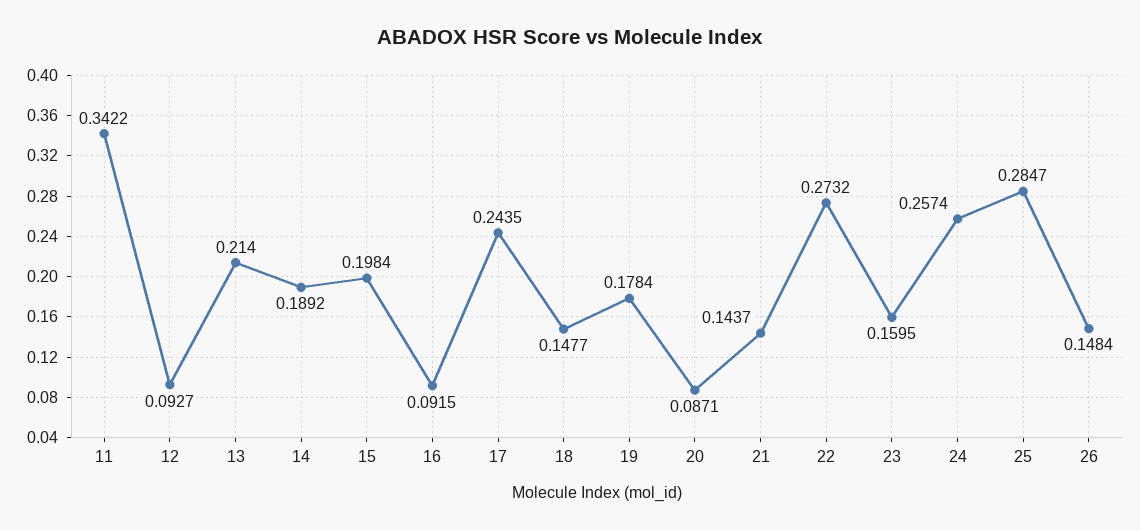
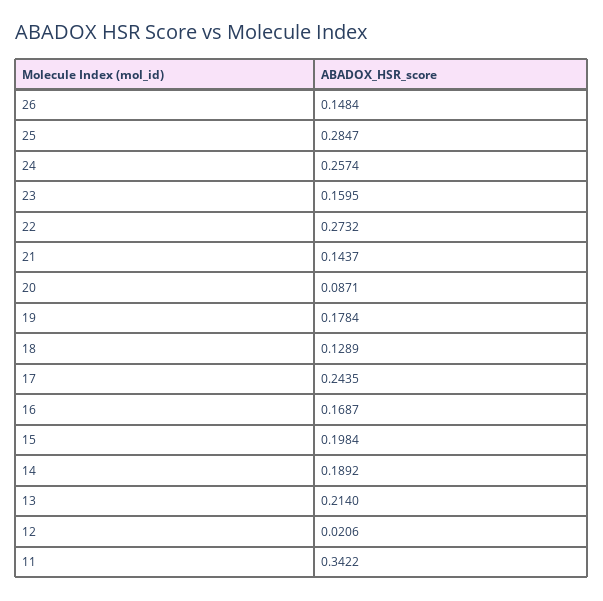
  {
    "11": 0.3422,
-   "12": 0.0927,
+   "12": 0.0206,
    "13": 0.214,
    "14": 0.1892,
    "15": 0.1984,
-   "16": 0.0915,
+   "16": 0.1687,
    "17": 0.2435,
-   "18": 0.1477,
+   "18": 0.1289,
    "19": 0.1784,
    "20": 0.0871,
    "21": 0.1437,
    "22": 0.2732,
    "23": 0.1595,
    "24": 0.2574,
    "25": 0.2847,
    "26": 0.1484
  }

